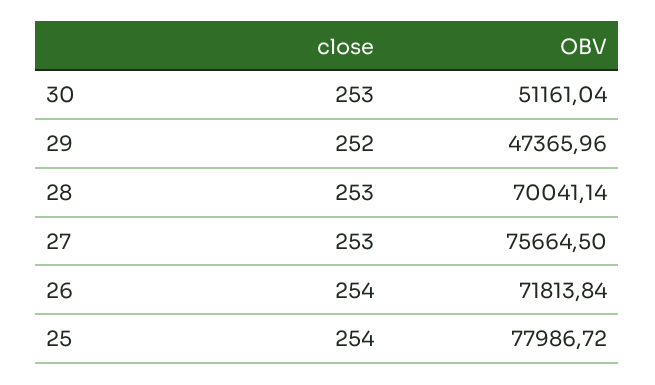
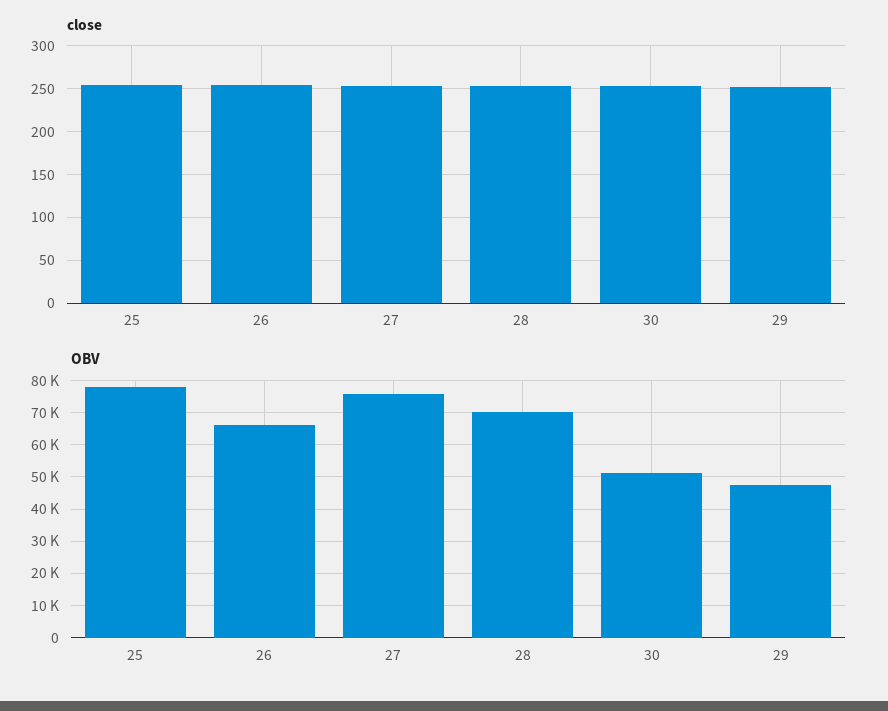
  {
    "close": {
      "30": 253,
      "29": 252,
      "28": 253,
      "27": 253,
      "26": 254,
      "25": 254
    },
    "OBV": {
      "30": 51161.04,
      "29": 47365.96,
      "28": 70041.14,
      "27": 75664.5,
-     "26": 71813.84,
+     "26": 66000,
      "25": 77986.72
    }
  }

